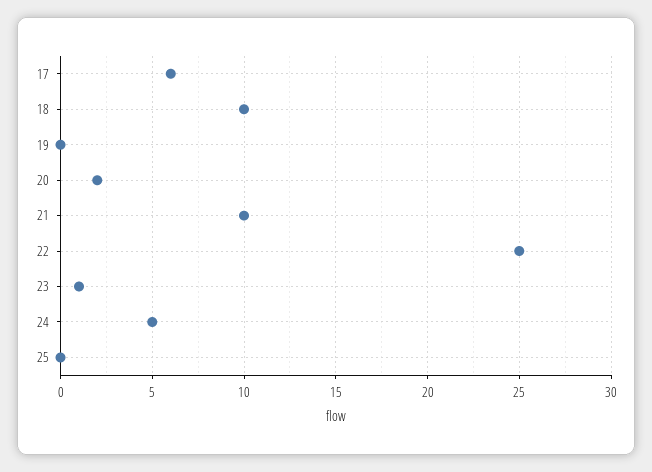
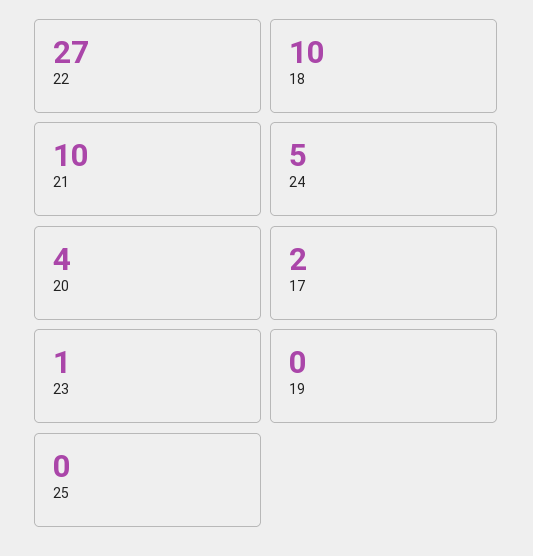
  {
-   "17": 6,
+   "17": 2,
    "18": 10,
    "19": 0,
-   "20": 2,
+   "20": 4,
    "21": 10,
-   "22": 25,
+   "22": 27,
    "23": 1,
    "24": 5,
    "25": 0
  }

